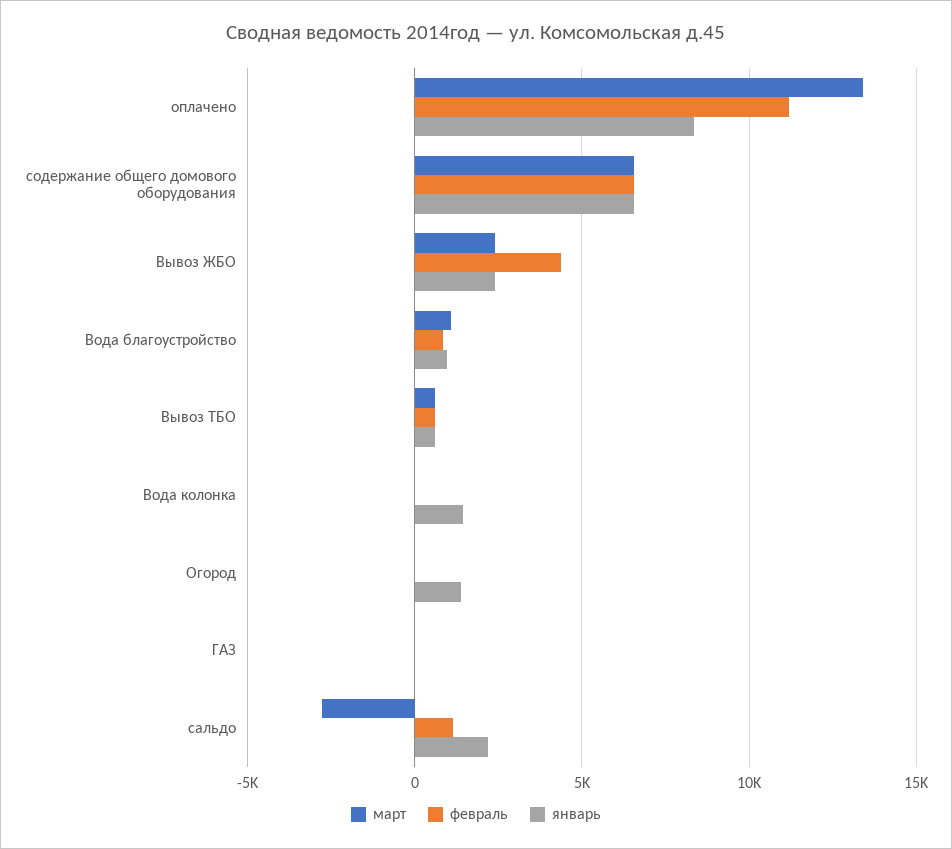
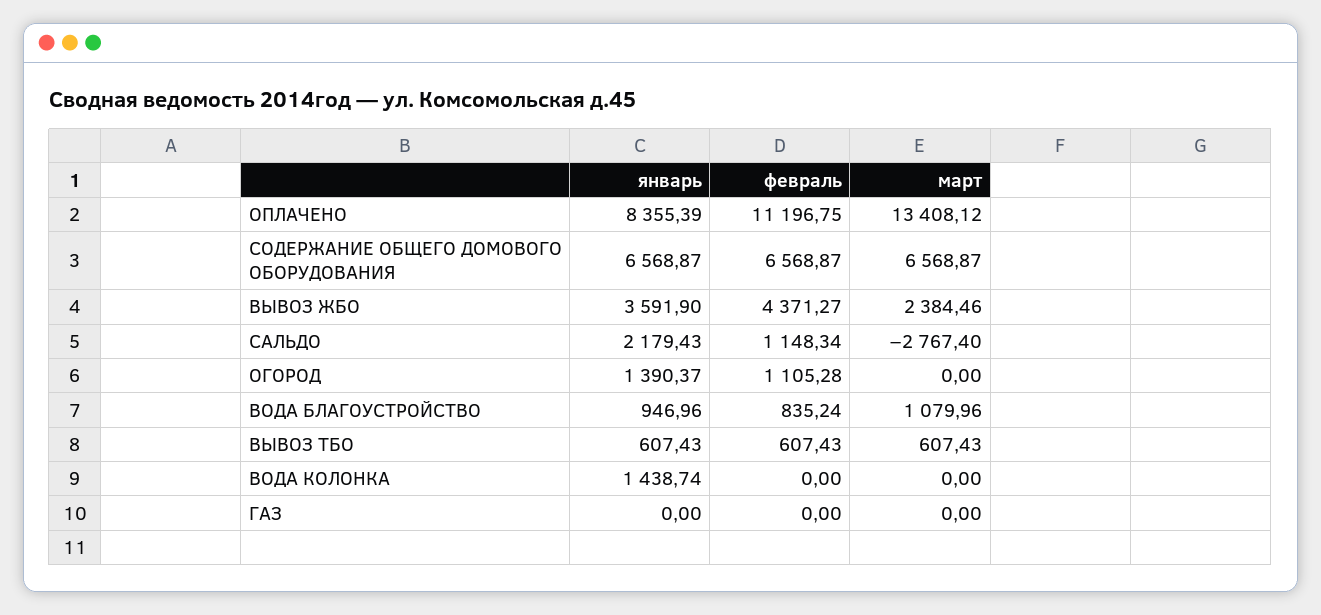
  {
    "март": {
      "оплачено": 13408.12,
      "содержание общего домового оборудования": 6568.87,
      "Вывоз ЖБО": 2384.46,
      "Вода благоустройство": 1079.96,
      "Вывоз ТБО": 607.43,
      "Вода колонка": 0,
      "Огород": 0,
      "ГАЗ": 0,
      "сальдо": -2767.4
    },
    "февраль": {
      "оплачено": 11196.75,
      "содержание общего домового оборудования": 6568.87,
      "Вывоз ЖБО": 4371.27,
      "Вода благоустройство": 835.24,
      "Вывоз ТБО": 607.43,
      "Вода колонка": 0,
-     "Огород": 0,
+     "Огород": 1105.28,
      "ГАЗ": 0,
      "сальдо": 1148.34
    },
    "январь": {
      "оплачено": 8355.39,
      "содержание общего домового оборудования": 6568.87,
-     "Вывоз ЖБО": 2500,
+     "Вывоз ЖБО": 3591.9,
      "Вода благоустройство": 946.96,
      "Вывоз ТБО": 607.43,
      "Вода колонка": 1438.74,
      "Огород": 1390.37,
      "ГАЗ": 0,
      "сальдо": 2179.43
    }
  }

